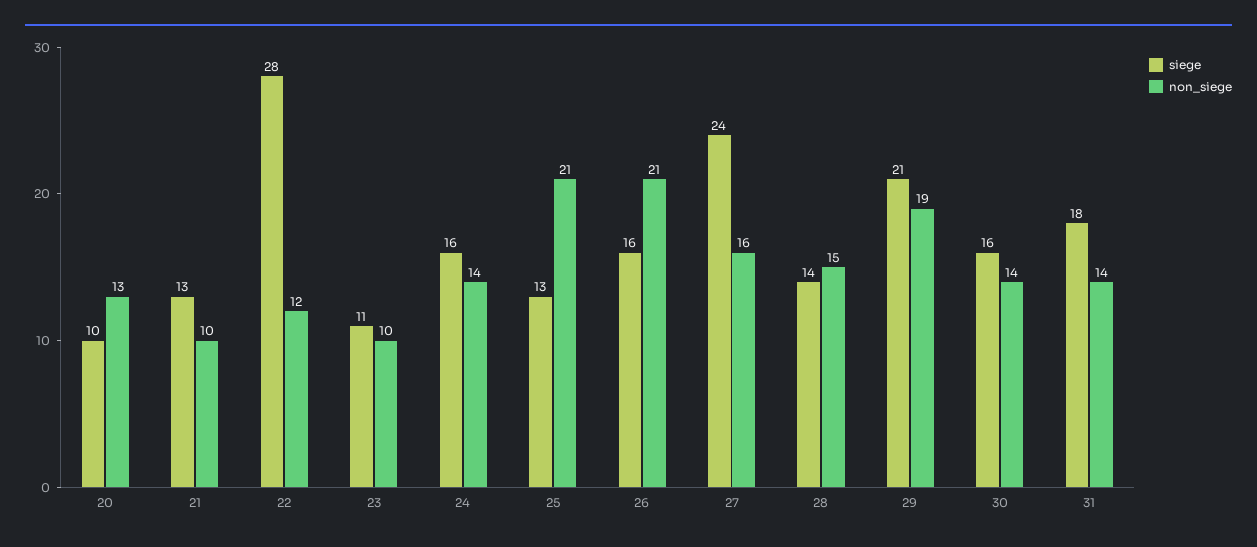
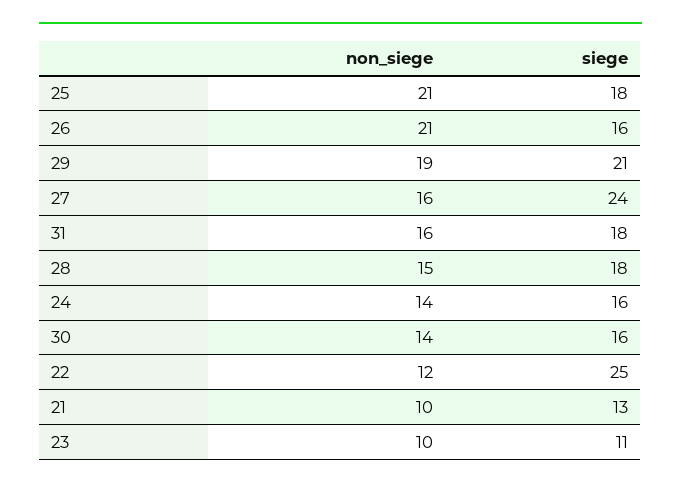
  {
    "siege": {
-     "20": 10,
      "21": 13,
-     "22": 28,
+     "22": 25,
      "23": 11,
      "24": 16,
-     "25": 13,
+     "25": 18,
      "26": 16,
      "27": 24,
-     "28": 14,
+     "28": 18,
      "29": 21,
      "30": 16,
      "31": 18
    },
    "non_siege": {
-     "20": 13,
      "21": 10,
      "22": 12,
      "23": 10,
      "24": 14,
      "25": 21,
      "26": 21,
      "27": 16,
      "28": 15,
      "29": 19,
      "30": 14,
-     "31": 14
+     "31": 16
    }
  }

